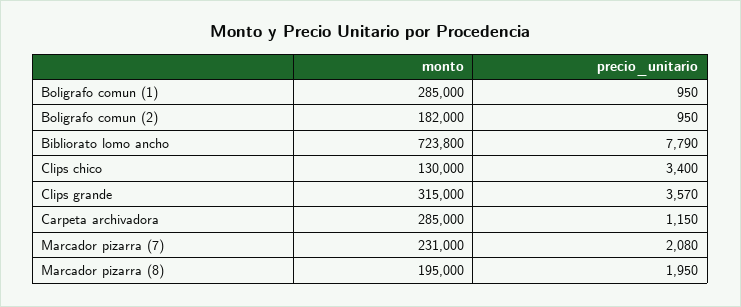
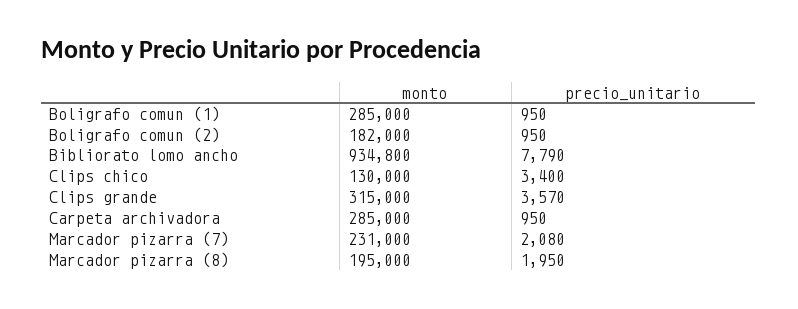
  {
    "monto": {
      "Boligrafo comun (1)": 285000,
      "Boligrafo comun (2)": 182000,
-     "Bibliorato lomo ancho": 723800,
+     "Bibliorato lomo ancho": 934800,
      "Clips chico": 130000,
      "Clips grande": 315000,
      "Carpeta archivadora": 285000,
      "Marcador pizarra (7)": 231000,
      "Marcador pizarra (8)": 195000
    },
    "precio_unitario": {
      "Boligrafo comun (1)": 950,
      "Boligrafo comun (2)": 950,
      "Bibliorato lomo ancho": 7790,
      "Clips chico": 3400,
      "Clips grande": 3570,
-     "Carpeta archivadora": 1150,
+     "Carpeta archivadora": 950,
      "Marcador pizarra (7)": 2080,
      "Marcador pizarra (8)": 1950
    }
  }

